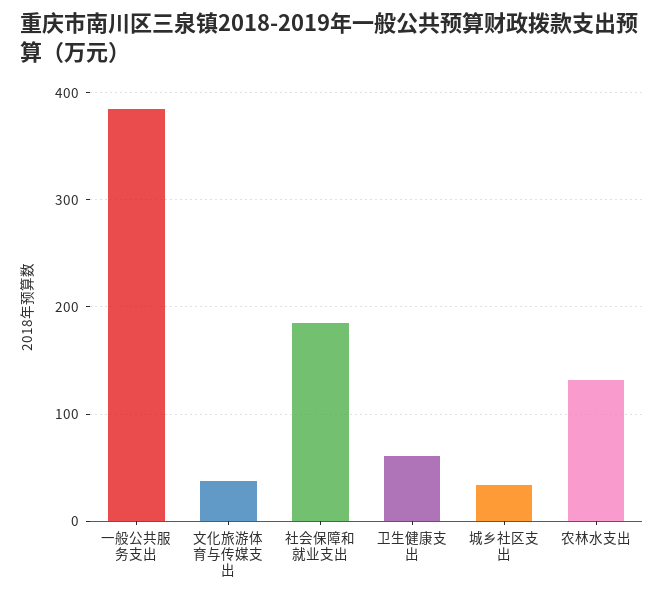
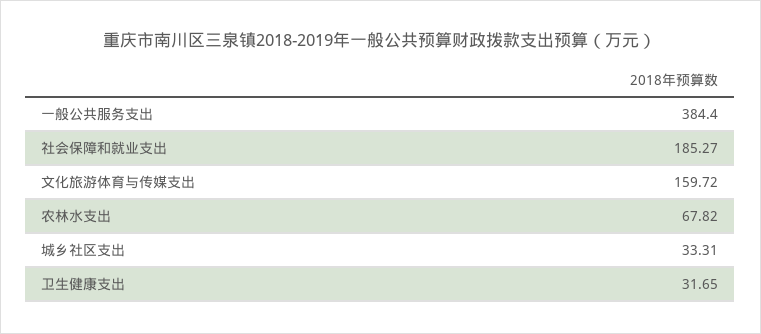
  {
    "一般公共服务支出": 384.4,
-   "文化旅游体育与传媒支出": 40,
+   "文化旅游体育与传媒支出": 159.72,
    "社会保障和就业支出": 185.27,
-   "卫生健康支出": 60,
+   "卫生健康支出": 31.65,
    "城乡社区支出": 33.31,
-   "农林水支出": 130
+   "农林水支出": 67.82
  }

